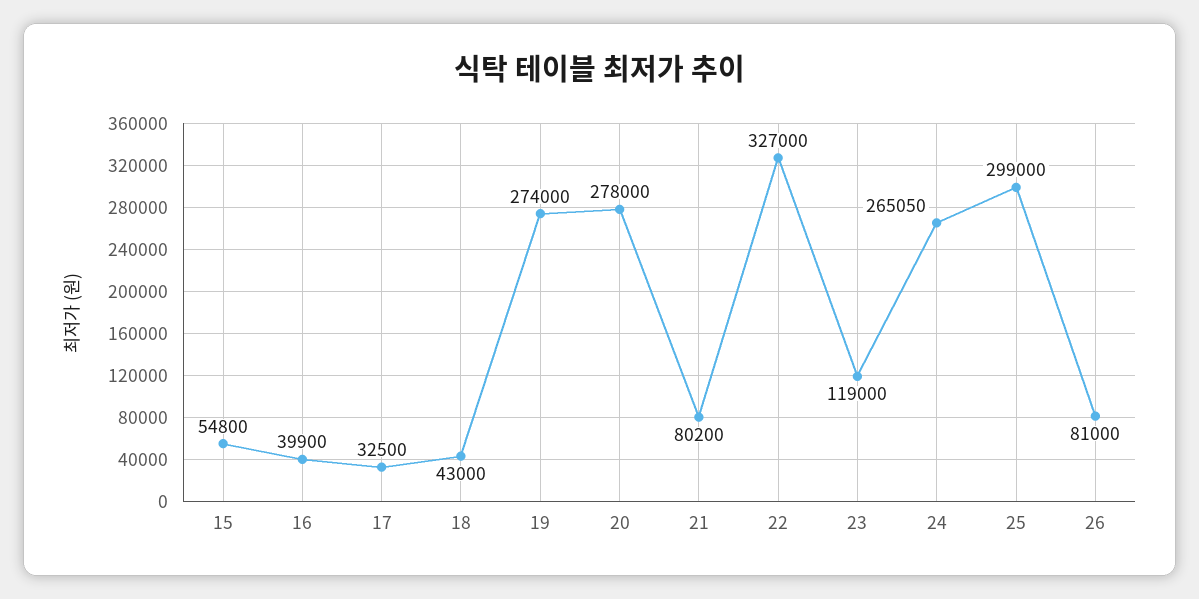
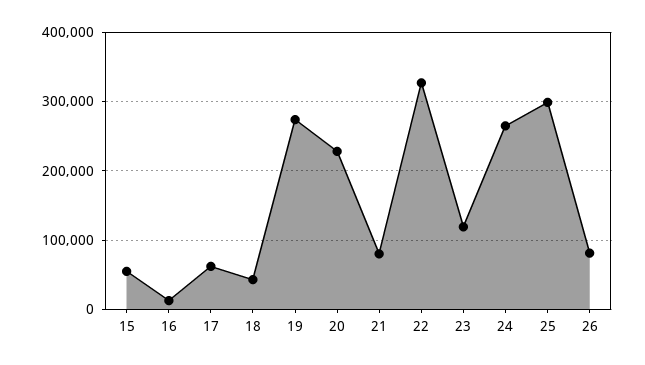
  {
    "15": 54800,
-   "16": 39900,
+   "16": 10000,
-   "17": 32500,
+   "17": 60000,
    "18": 43000,
    "19": 274000,
-   "20": 278000,
+   "20": 230000,
    "21": 80200,
    "22": 327000,
    "23": 119000,
    "24": 265050,
    "25": 299000,
    "26": 81000
  }

